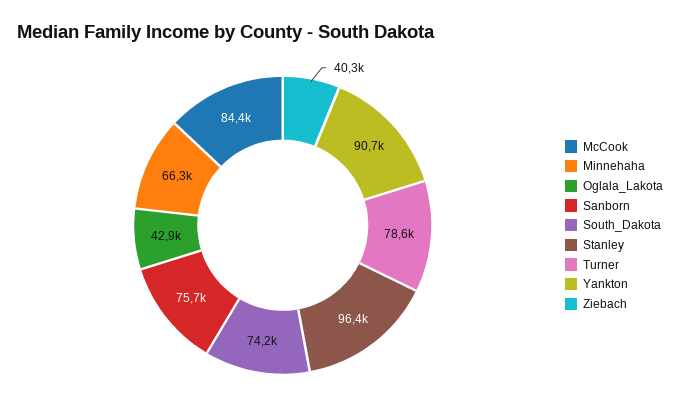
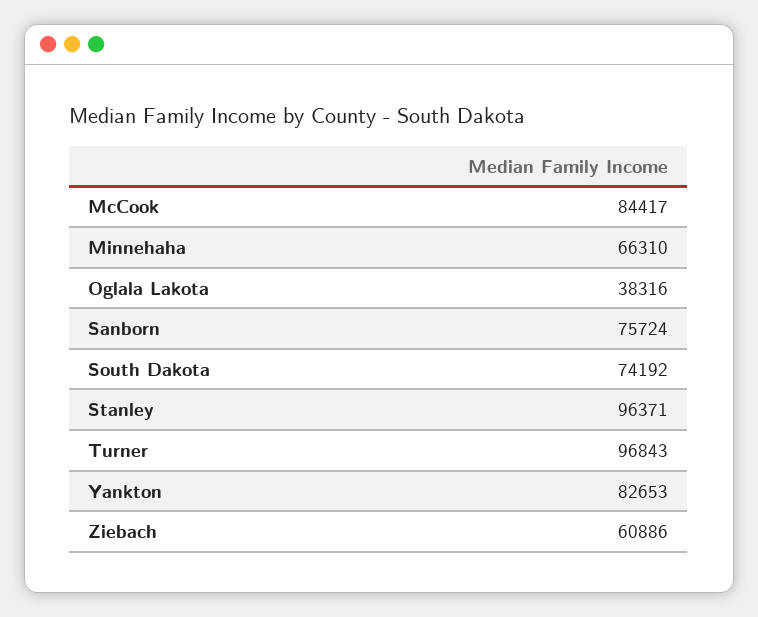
  {
    "McCook": 84417,
    "Minnehaha": 66310,
-   "Oglala_Lakota": 42900,
+   "Oglala_Lakota": 38316,
    "Sanborn": 75724,
    "South_Dakota": 74192,
    "Stanley": 96371,
-   "Turner": 78600,
+   "Turner": 96843,
-   "Yankton": 90700,
+   "Yankton": 82653,
-   "Ziebach": 40300
+   "Ziebach": 60886
  }

